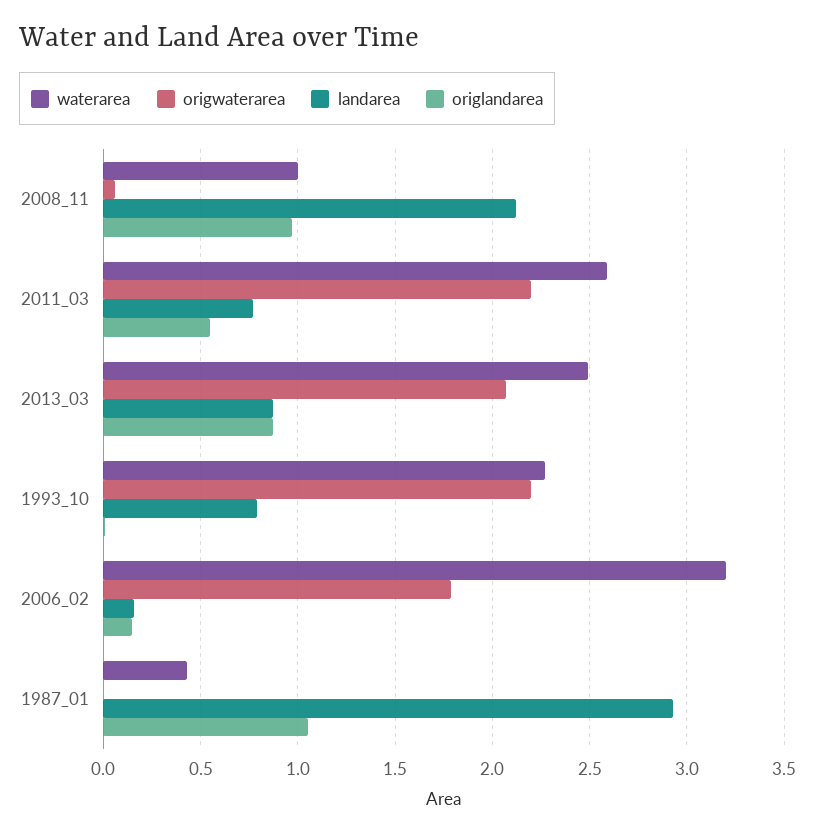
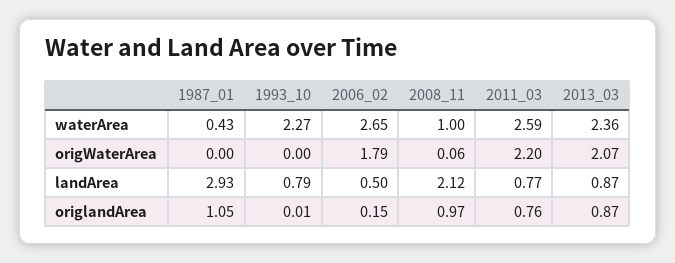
  {
    "waterarea": {
      "2008_11": 1,
      "2011_03": 2.59,
-     "2013_03": 2.5,
+     "2013_03": 2.36,
      "1993_10": 2.27,
-     "2006_02": 3.2,
+     "2006_02": 2.65,
      "1987_01": 0.43
    },
    "origwaterarea": {
      "2008_11": 0.06,
      "2011_03": 2.2,
      "2013_03": 2.07,
-     "1993_10": 2.2,
+     "1993_10": 0,
      "2006_02": 1.79,
      "1987_01": 0
    },
    "landarea": {
      "2008_11": 2.12,
      "2011_03": 0.77,
      "2013_03": 0.87,
      "1993_10": 0.79,
-     "2006_02": 0.15,
+     "2006_02": 0.5,
      "1987_01": 2.93
    },
    "origlandarea": {
      "2008_11": 0.97,
-     "2011_03": 0.55,
+     "2011_03": 0.76,
      "2013_03": 0.87,
      "1993_10": 0.01,
      "2006_02": 0.15,
      "1987_01": 1.05
    }
  }

